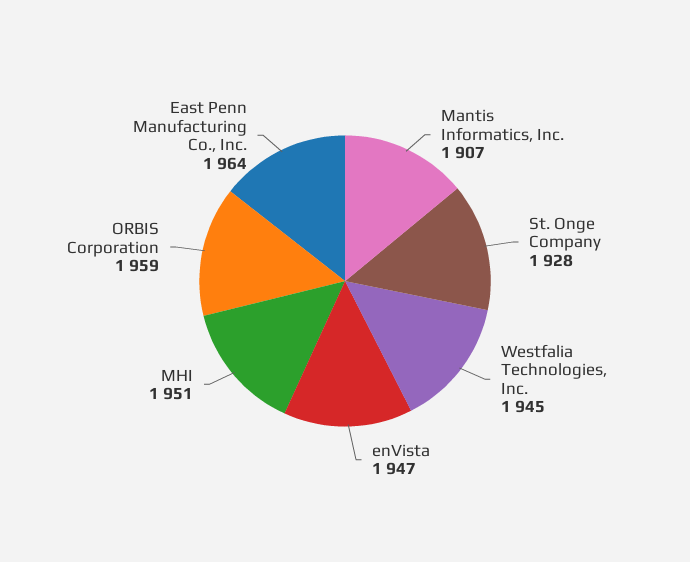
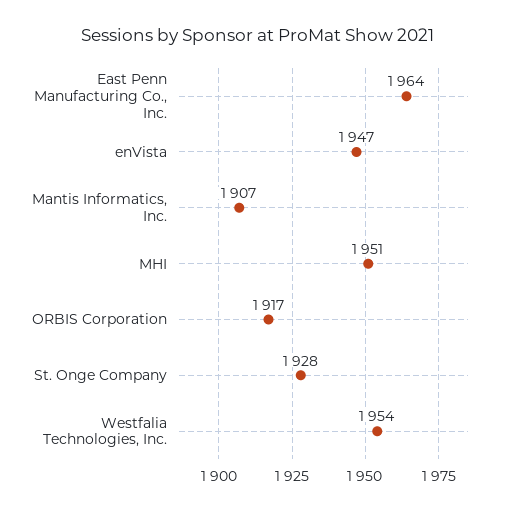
  {
    "Mantis Informatics, Inc.": 1907,
    "St. Onge Company": 1928,
-   "Westfalia Technologies, Inc.": 1945,
+   "Westfalia Technologies, Inc.": 1954,
    "enVista": 1947,
    "MHI": 1951,
-   "ORBIS Corporation": 1959,
+   "ORBIS Corporation": 1917,
    "East Penn Manufacturing Co., Inc.": 1964
  }

